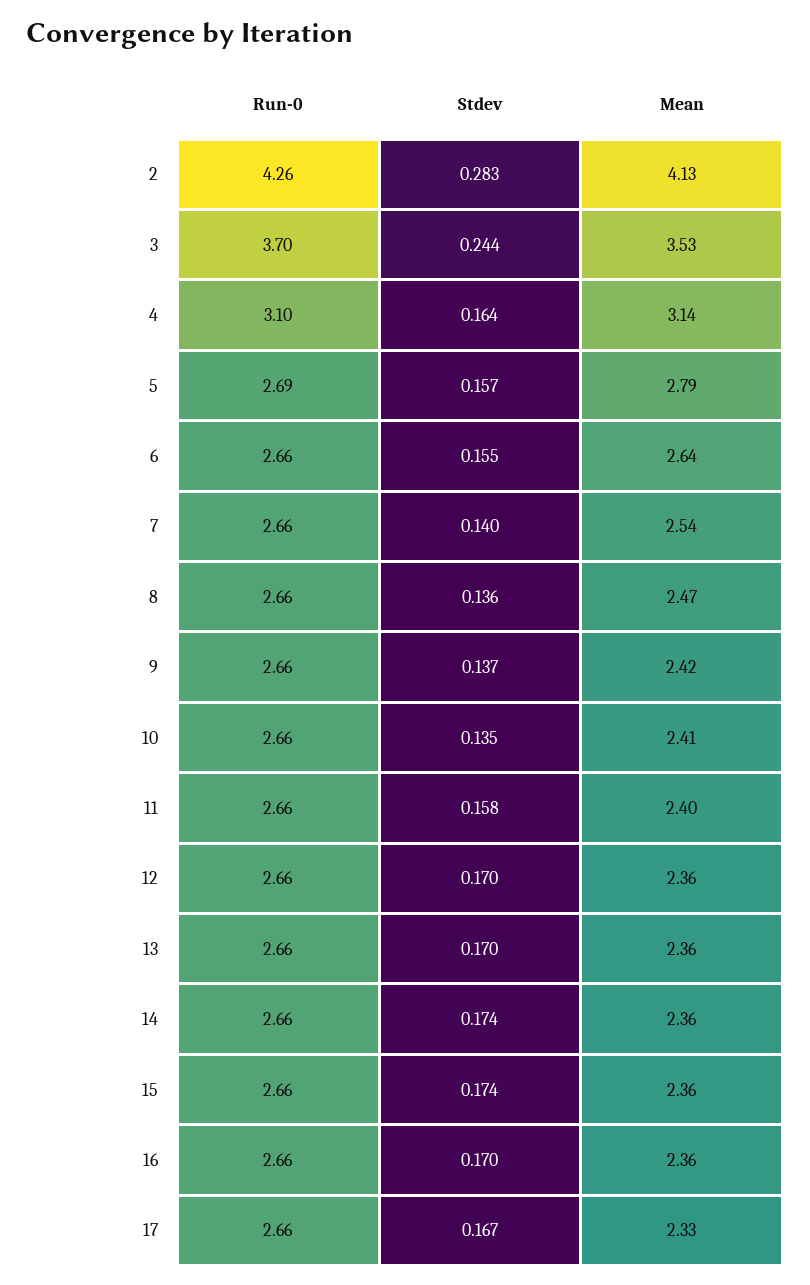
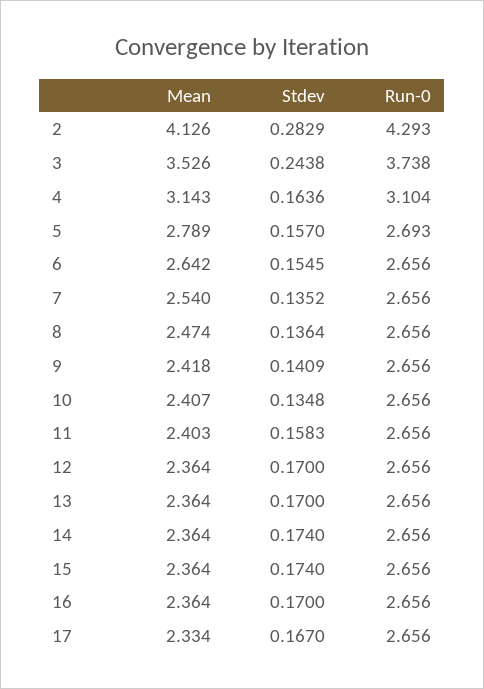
  {
    "Run-0": {
-     "2": 4.26,
+     "2": 4.293,
-     "3": 3.7,
+     "3": 3.738,
      "4": 3.104,
      "5": 2.693,
      "6": 2.656,
      "7": 2.656,
      "8": 2.656,
      "9": 2.656,
      "10": 2.656,
      "11": 2.656,
      "12": 2.656,
      "13": 2.656,
      "14": 2.656,
      "15": 2.656,
      "16": 2.656,
      "17": 2.656
    },
    "Stdev": {
      "2": 0.2829,
      "3": 0.2438,
      "4": 0.1636,
      "5": 0.157,
      "6": 0.1545,
-     "7": 0.14,
+     "7": 0.1352,
      "8": 0.1364,
-     "9": 0.137,
+     "9": 0.1409,
      "10": 0.1348,
      "11": 0.1583,
      "12": 0.17,
      "13": 0.17,
      "14": 0.174,
      "15": 0.174,
      "16": 0.17,
      "17": 0.167
    },
    "Mean": {
      "2": 4.126,
      "3": 3.526,
      "4": 3.143,
      "5": 2.789,
      "6": 2.642,
      "7": 2.54,
      "8": 2.474,
      "9": 2.418,
      "10": 2.407,
      "11": 2.403,
      "12": 2.364,
      "13": 2.364,
      "14": 2.364,
      "15": 2.364,
      "16": 2.364,
      "17": 2.334
    }
  }

